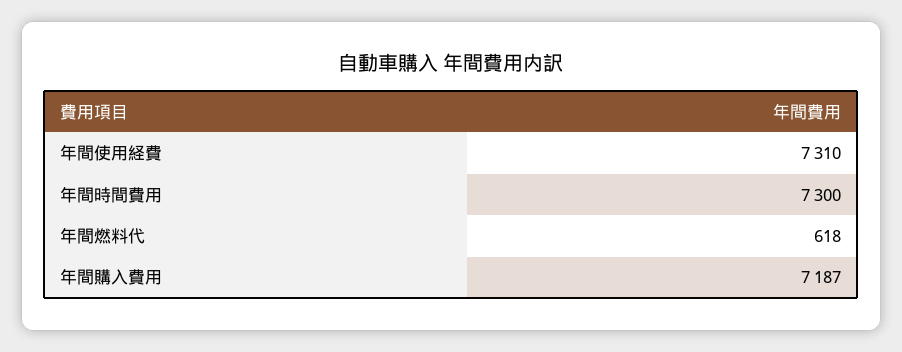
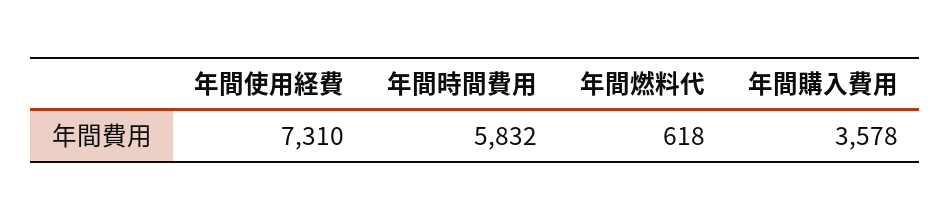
  {
    "年間使用経費": 7310,
-   "年間時間費用": 7300,
+   "年間時間費用": 5832,
    "年間燃料代": 618,
-   "年間購入費用": 7187
+   "年間購入費用": 3578
  }

